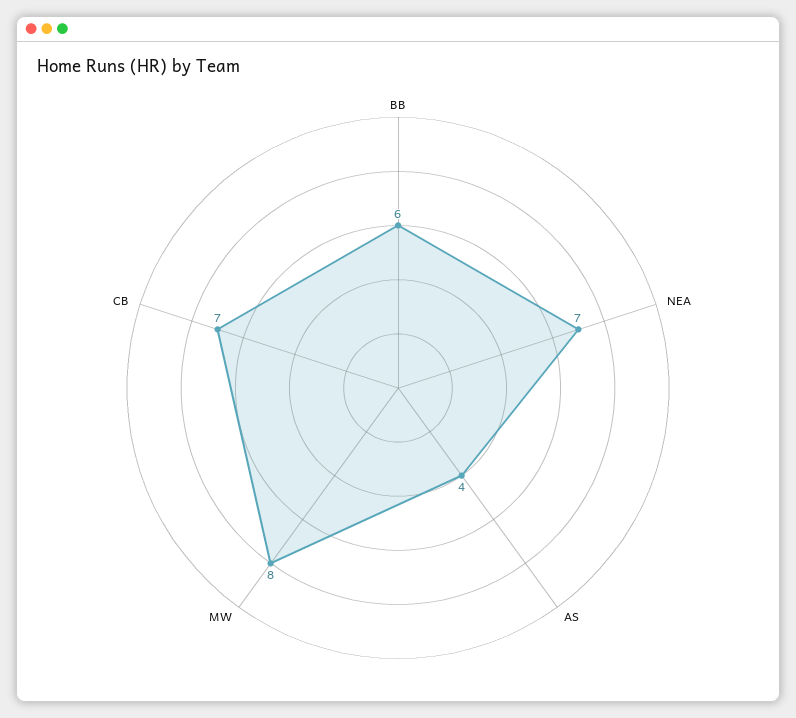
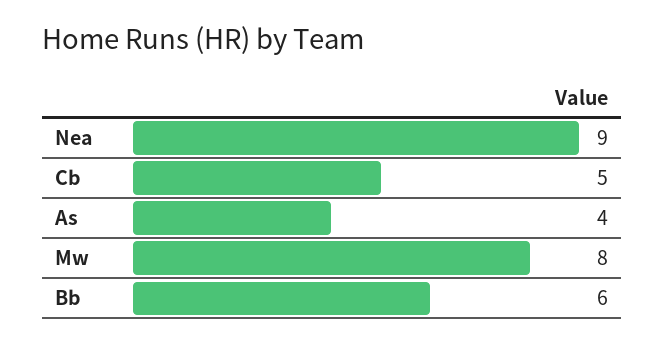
  {
    "BB": 6,
-   "NEA": 7,
+   "NEA": 9,
    "AS": 4,
    "MW": 8,
-   "CB": 7
+   "CB": 5
  }

